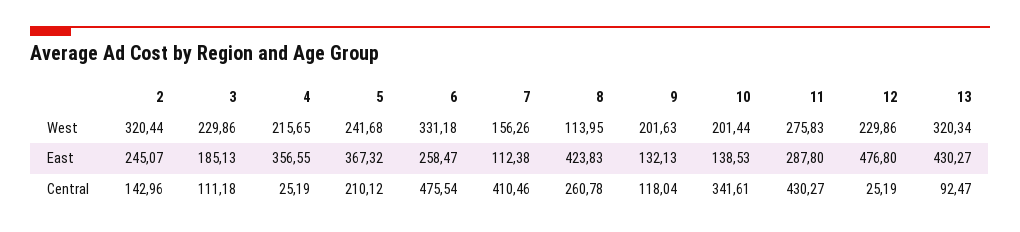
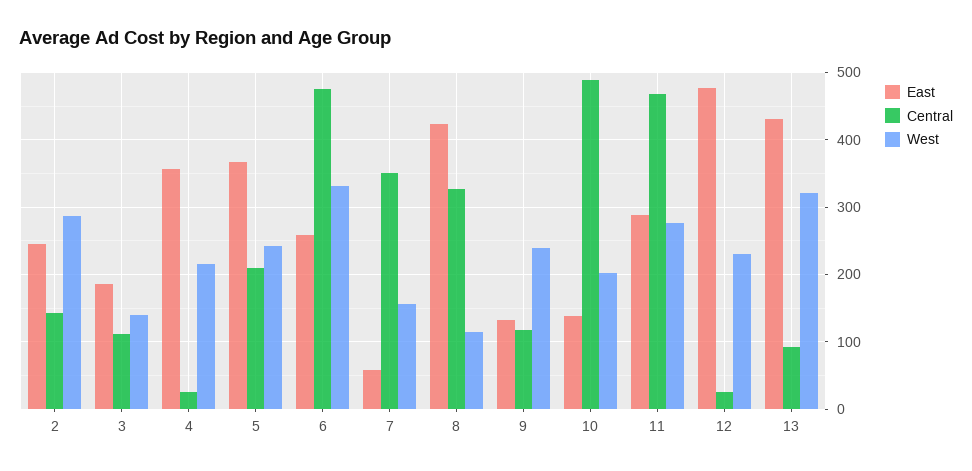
  {
    "West": {
-     "2": 320.44,
+     "2": 290,
-     "3": 229.86,
+     "3": 140,
      "4": 215.65,
      "5": 241.68,
      "6": 331.18,
      "7": 156.26,
      "8": 113.95,
-     "9": 201.63,
+     "9": 240,
      "10": 201.44,
      "11": 275.83,
      "12": 229.86,
      "13": 320.34
    },
    "East": {
      "2": 245.07,
      "3": 185.13,
      "4": 356.55,
      "5": 367.32,
      "6": 258.47,
-     "7": 112.38,
+     "7": 60,
      "8": 423.83,
      "9": 132.13,
      "10": 138.53,
      "11": 287.8,
      "12": 476.8,
      "13": 430.27
    },
    "Central": {
      "2": 142.96,
      "3": 111.18,
      "4": 25.19,
      "5": 210.12,
      "6": 475.54,
-     "7": 410.46,
+     "7": 350,
-     "8": 260.78,
+     "8": 330,
      "9": 118.04,
-     "10": 341.61,
+     "10": 490,
-     "11": 430.27,
+     "11": 470,
      "12": 25.19,
      "13": 92.47
    }
  }

